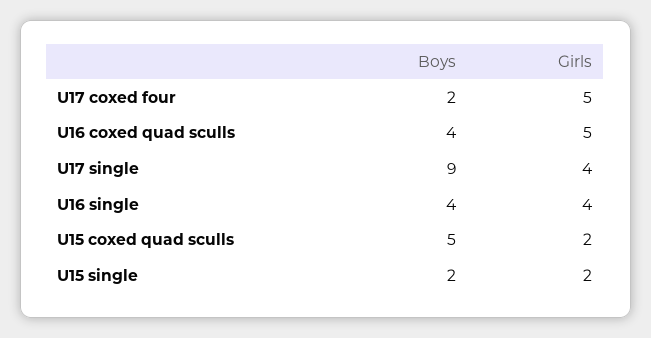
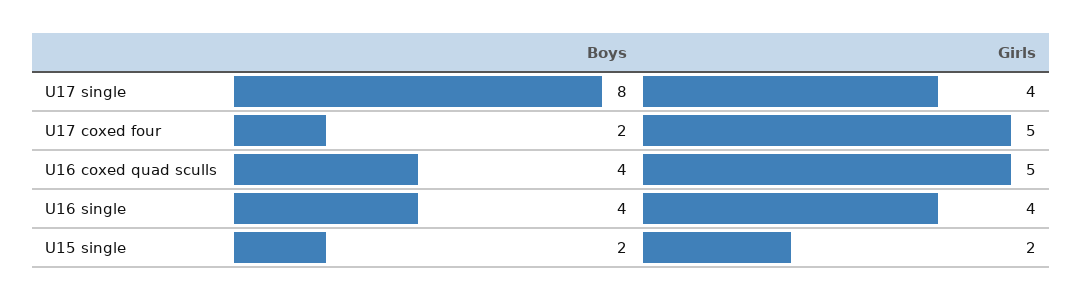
  {
    "Boys": {
      "U17 coxed four": 2,
      "U16 coxed quad sculls": 4,
-     "U17 single": 9,
+     "U17 single": 8,
      "U16 single": 4,
-     "U15 coxed quad sculls": 5,
      "U15 single": 2
    },
    "Girls": {
      "U17 coxed four": 5,
      "U16 coxed quad sculls": 5,
      "U17 single": 4,
      "U16 single": 4,
-     "U15 coxed quad sculls": 2,
      "U15 single": 2
    }
  }

